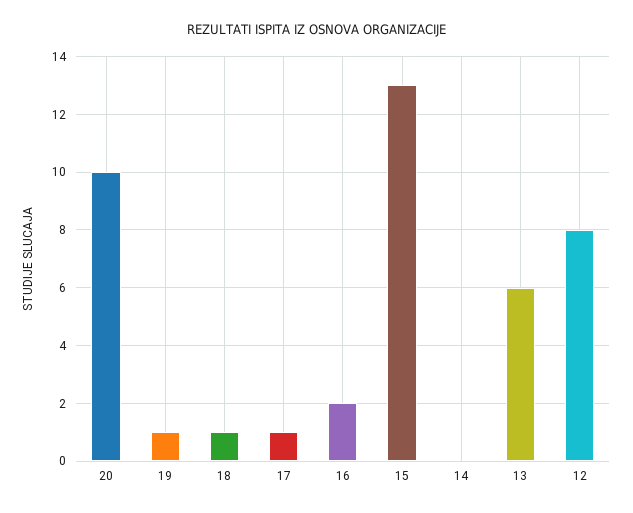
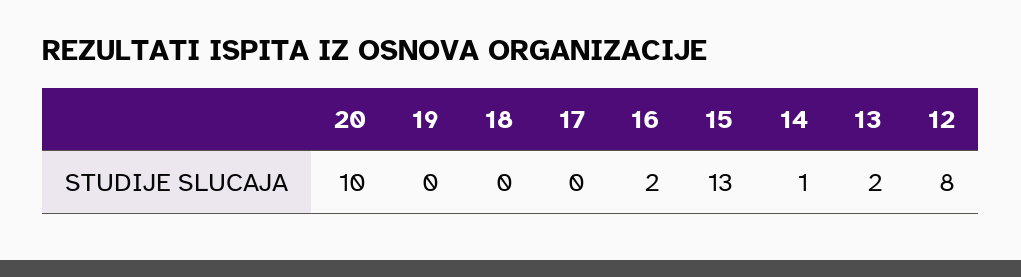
  {
    "20": 10,
-   "19": 1,
+   "19": 0,
-   "18": 1,
+   "18": 0,
-   "17": 1,
+   "17": 0,
    "16": 2,
    "15": 13,
-   "14": 0,
+   "14": 1,
-   "13": 6,
+   "13": 2,
    "12": 8
  }

